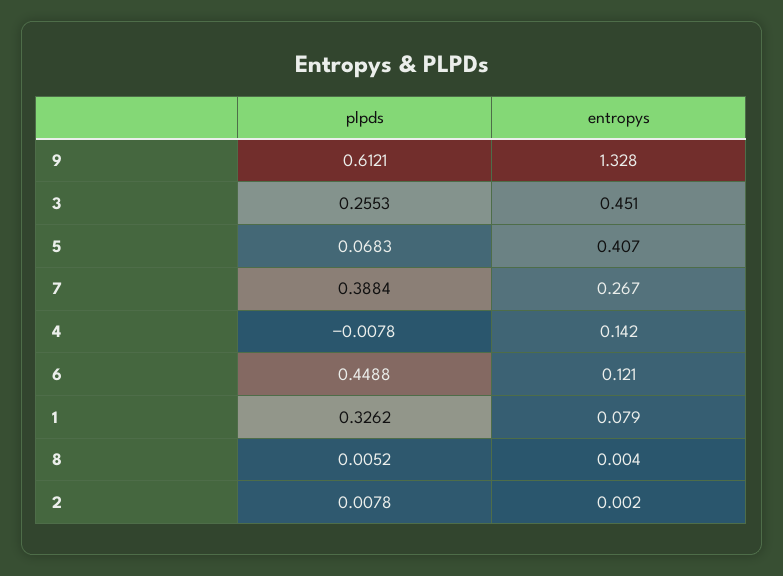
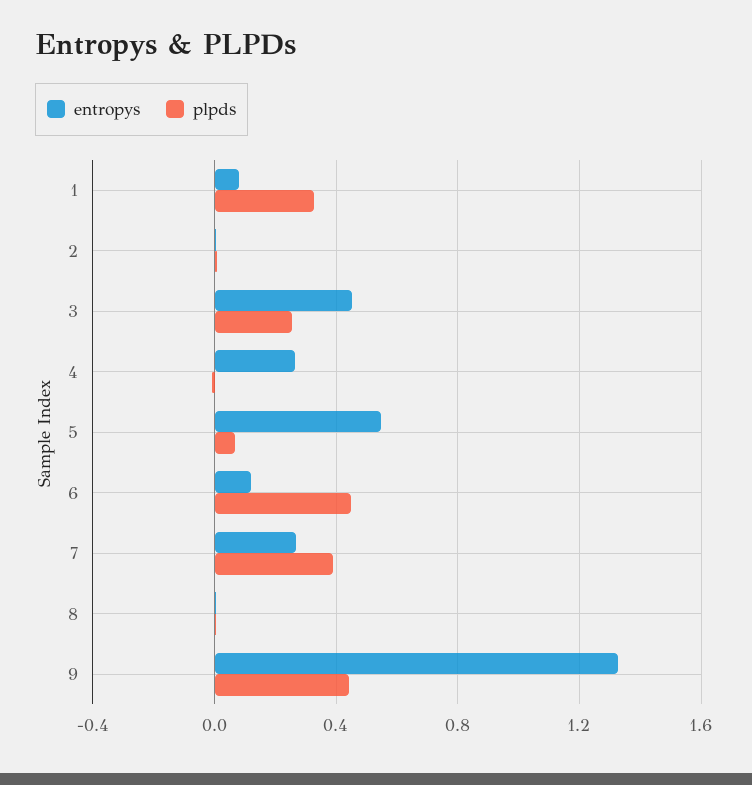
  {
    "plpds": {
-     "9": 0.6121,
+     "9": 0.45,
      "3": 0.2553,
      "5": 0.0683,
      "7": 0.3884,
      "4": -0.0078,
      "6": 0.4488,
      "1": 0.3262,
      "8": 0.0052,
      "2": 0.0078
    },
    "entropys": {
      "9": 1.328,
      "3": 0.451,
-     "5": 0.407,
+     "5": 0.55,
      "7": 0.267,
-     "4": 0.142,
+     "4": 0.25,
      "6": 0.121,
      "1": 0.079,
      "8": 0.004,
      "2": 0.002
    }
  }

